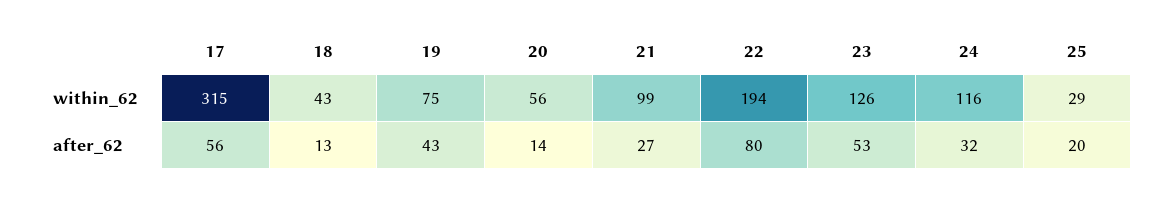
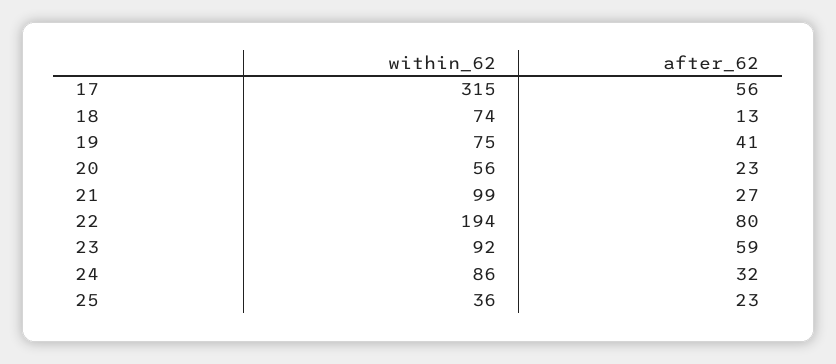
  {
    "17": {
      "within_62": 315,
      "after_62": 56
    },
    "18": {
-     "within_62": 43,
+     "within_62": 74,
      "after_62": 13
    },
    "19": {
      "within_62": 75,
-     "after_62": 43
+     "after_62": 41
    },
    "20": {
      "within_62": 56,
-     "after_62": 14
+     "after_62": 23
    },
    "21": {
      "within_62": 99,
      "after_62": 27
    },
    "22": {
      "within_62": 194,
      "after_62": 80
    },
    "23": {
-     "within_62": 126,
+     "within_62": 92,
-     "after_62": 53
+     "after_62": 59
    },
    "24": {
-     "within_62": 116,
+     "within_62": 86,
      "after_62": 32
    },
    "25": {
-     "within_62": 29,
+     "within_62": 36,
-     "after_62": 20
+     "after_62": 23
    }
  }

